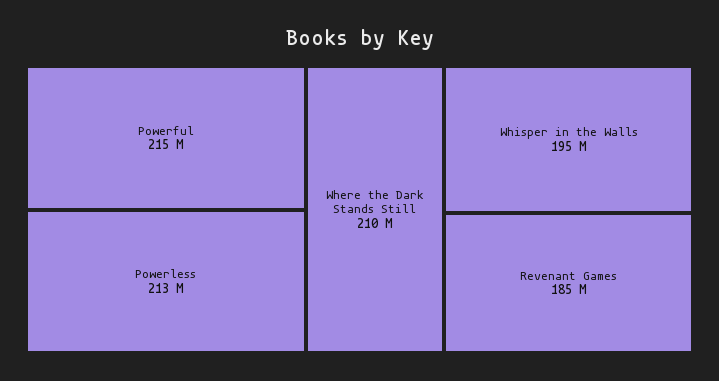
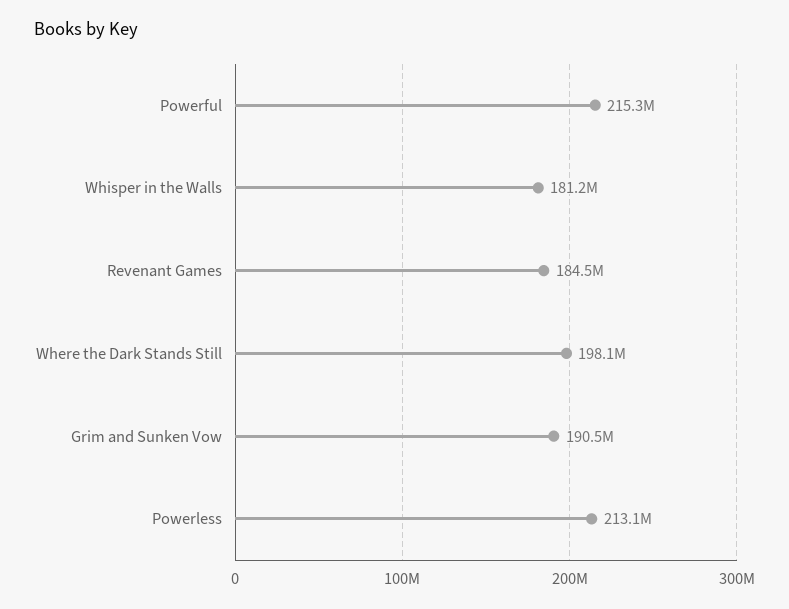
  {
    "Powerful": 215300000,
    "Powerless": 213100000,
-   "Where the Dark Stands Still": 210000000,
+   "Where the Dark Stands Still": 198100000,
-   "Whisper in the Walls": 195000000,
+   "Whisper in the Walls": 181200000,
-   "Revenant Games": 184500000
+   "Revenant Games": 184500000,
+   "Grim and Sunken Vow": 190500000
  }

